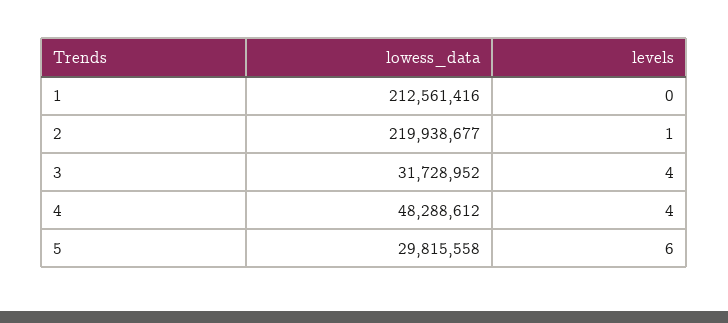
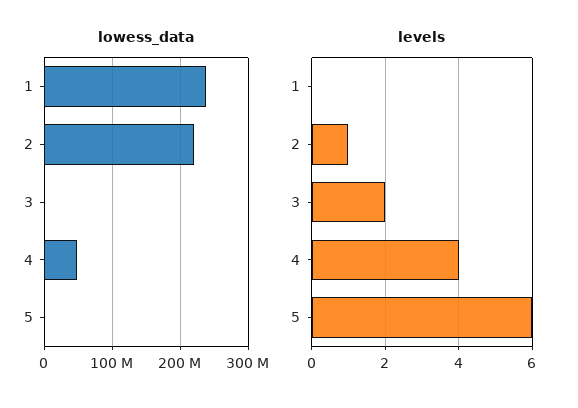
  {
    "lowess_data": {
-     "1": 212561416,
+     "1": 240000000,
      "2": 219938677,
-     "3": 31728952,
+     "3": 0,
      "4": 48288612,
-     "5": 29815558
+     "5": 0
    },
    "levels": {
      "1": 0,
      "2": 1,
-     "3": 4,
+     "3": 2,
      "4": 4,
      "5": 6
    }
  }

